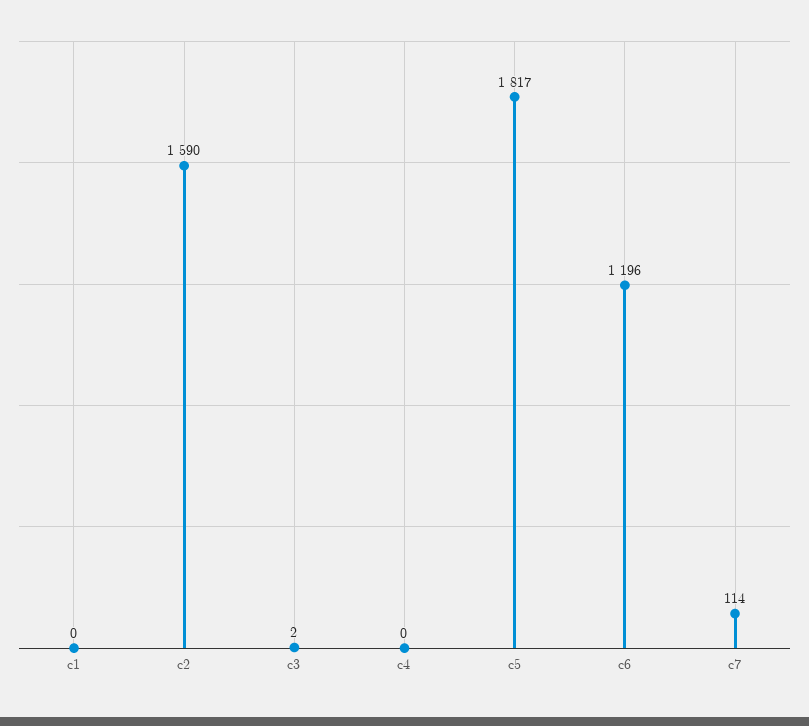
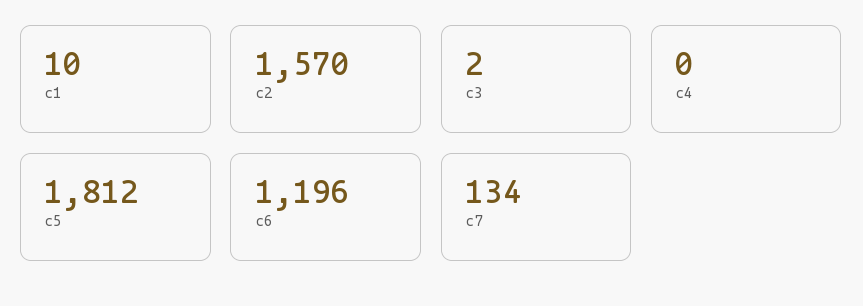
  {
-   "c1": 0,
+   "c1": 10,
-   "c2": 1590,
+   "c2": 1570,
    "c3": 2,
    "c4": 0,
-   "c5": 1817,
+   "c5": 1812,
    "c6": 1196,
-   "c7": 114
+   "c7": 134
  }

